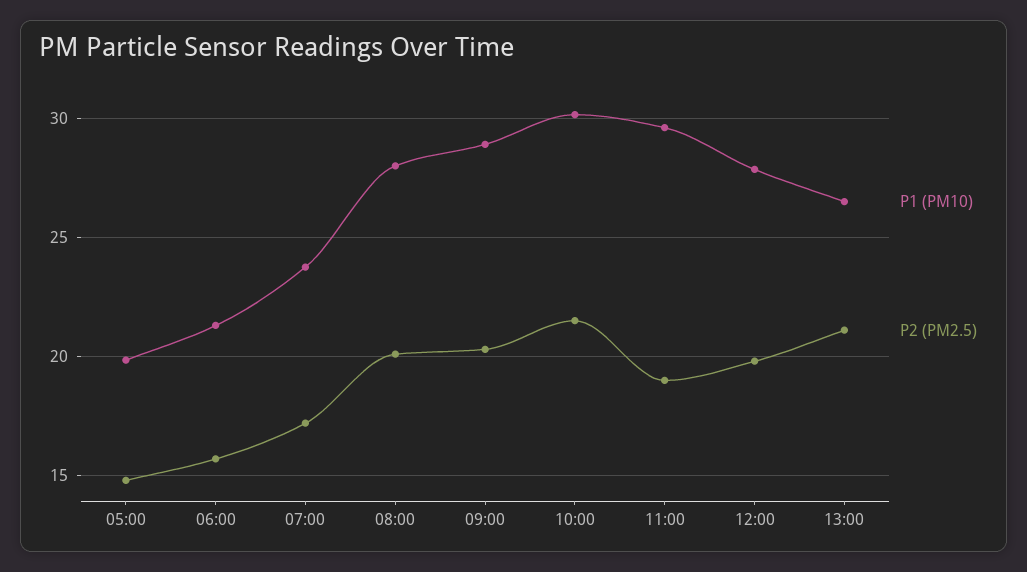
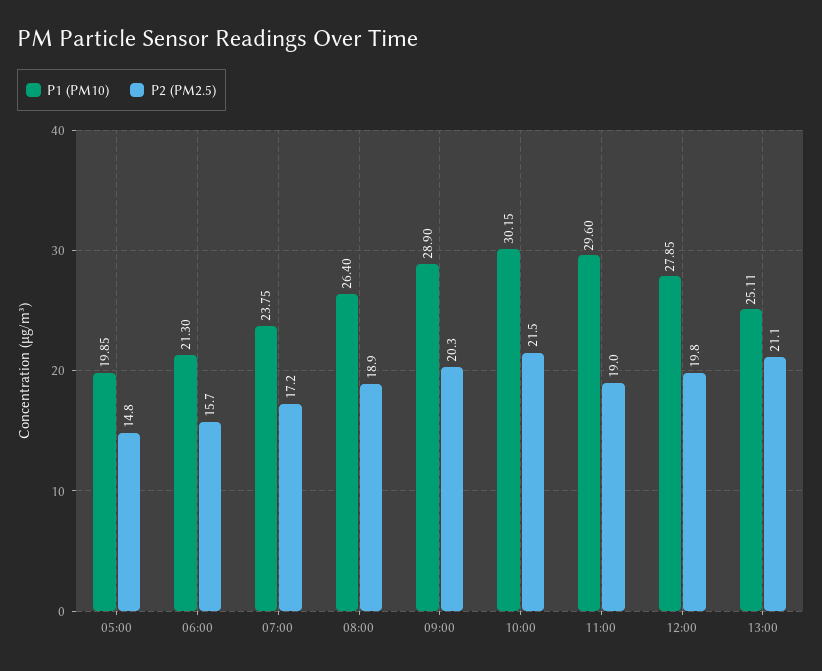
  {
    "P1 (PM10)": {
      "05:00": 19.85,
      "06:00": 21.3,
      "07:00": 23.75,
-     "08:00": 28,
+     "08:00": 26.4,
      "09:00": 28.9,
      "10:00": 30.15,
      "11:00": 29.6,
      "12:00": 27.85,
-     "13:00": 26.5
+     "13:00": 25.11
    },
    "P2 (PM2.5)": {
      "05:00": 14.8,
      "06:00": 15.7,
      "07:00": 17.2,
-     "08:00": 20,
+     "08:00": 18.9,
      "09:00": 20.3,
      "10:00": 21.5,
      "11:00": 19,
      "12:00": 19.8,
      "13:00": 21.1
    }
  }

